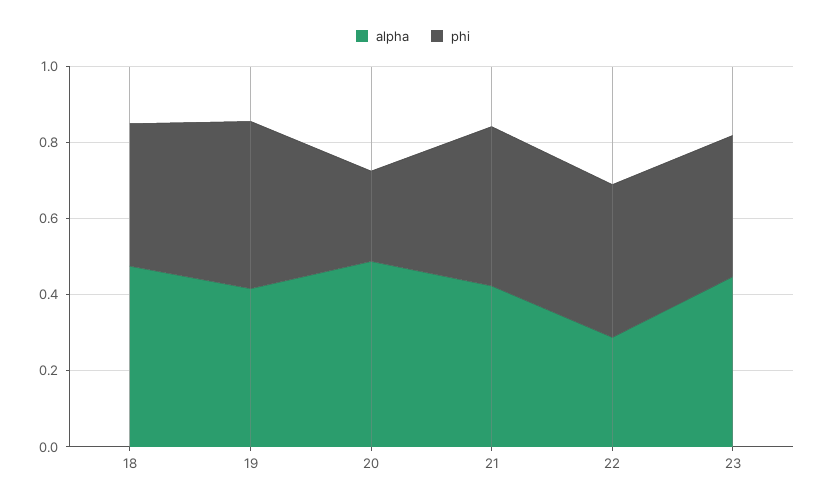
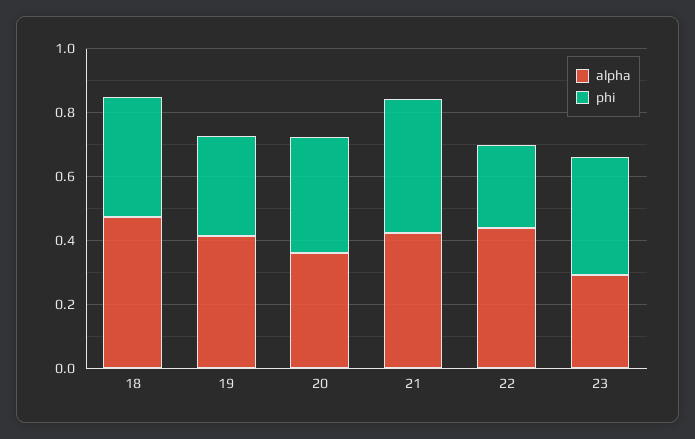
  {
    "alpha": {
      "18": 0.5,
      "19": 0.4,
-     "20": 0.5,
+     "20": 0.35,
      "21": 0.4,
-     "22": 0.3,
+     "22": 0.45,
-     "23": 0.45
+     "23": 0.3
    },
    "phi": {
      "18": 0.35,
-     "19": 0.45,
+     "19": 0.3,
-     "20": 0.25,
+     "20": 0.35,
      "21": 0.4,
-     "22": 0.4,
+     "22": 0.25,
      "23": 0.35
    }
  }

